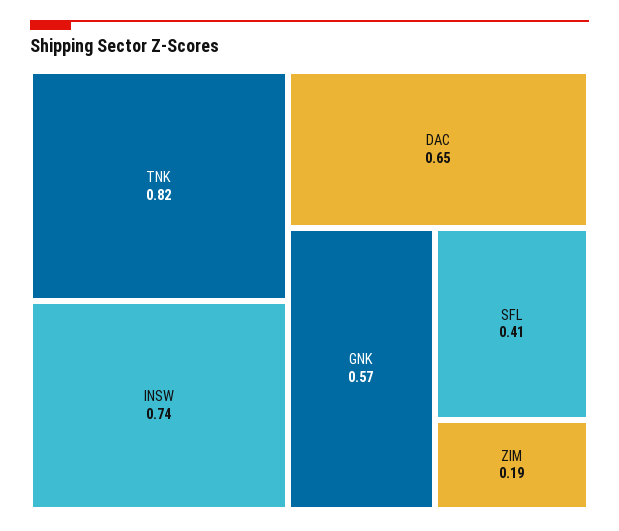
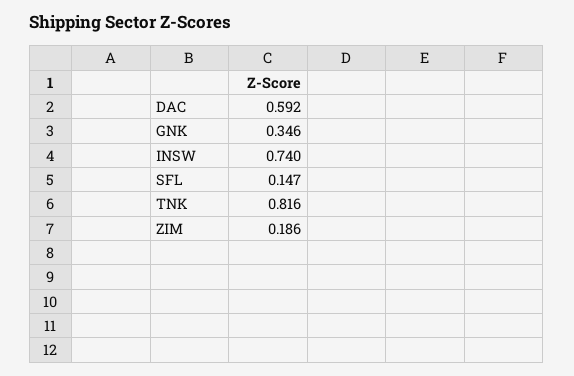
  {
    "TNK": 0.816,
    "INSW": 0.74,
-   "DAC": 0.65,
+   "DAC": 0.592,
-   "GNK": 0.57,
+   "GNK": 0.346,
-   "SFL": 0.41,
+   "SFL": 0.147,
    "ZIM": 0.186
  }

